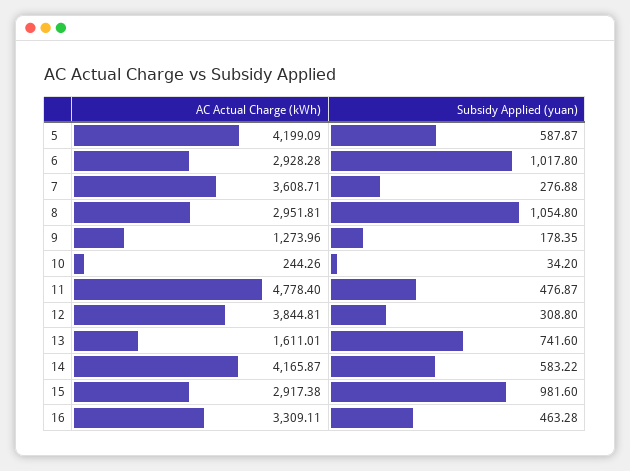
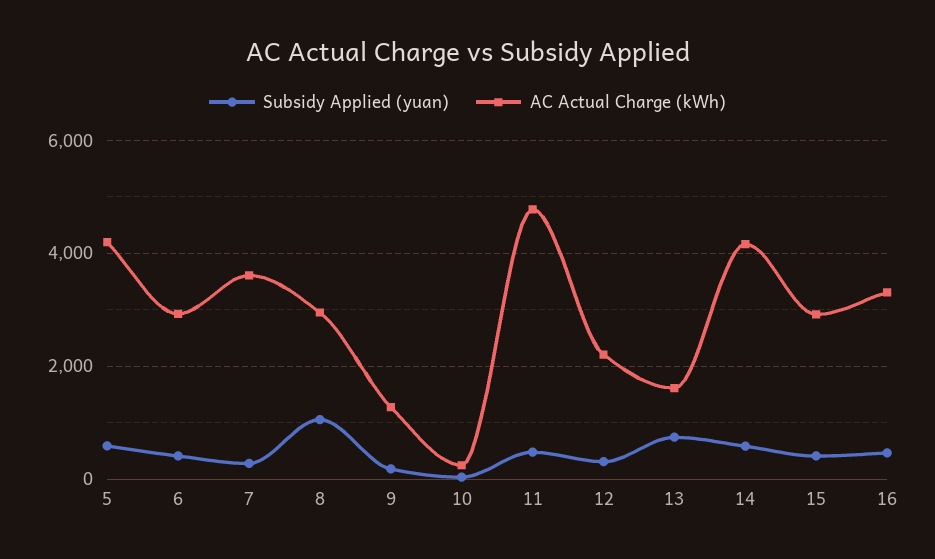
  {
    "AC Actual Charge (kWh)": {
      "5": 4199.09,
      "6": 2928.28,
      "7": 3608.71,
      "8": 2951.81,
      "9": 1273.96,
      "10": 244.26,
      "11": 4778.4,
-     "12": 3844.81,
+     "12": 2200,
      "13": 1611.01,
      "14": 4165.87,
      "15": 2917.38,
      "16": 3309.11
    },
    "Subsidy Applied (yuan)": {
      "5": 587.87,
-     "6": 1017.8,
+     "6": 400,
      "7": 276.88,
      "8": 1054.8,
      "9": 178.35,
      "10": 34.2,
      "11": 476.87,
      "12": 308.8,
      "13": 741.6,
      "14": 583.22,
-     "15": 981.6,
+     "15": 400,
      "16": 463.28
    }
  }

